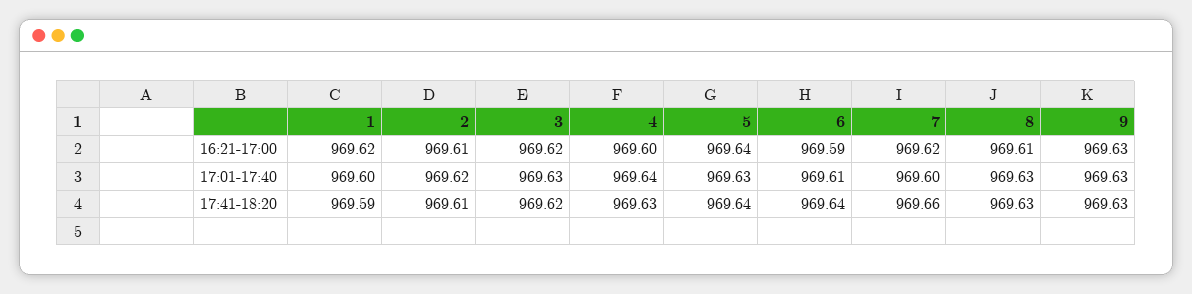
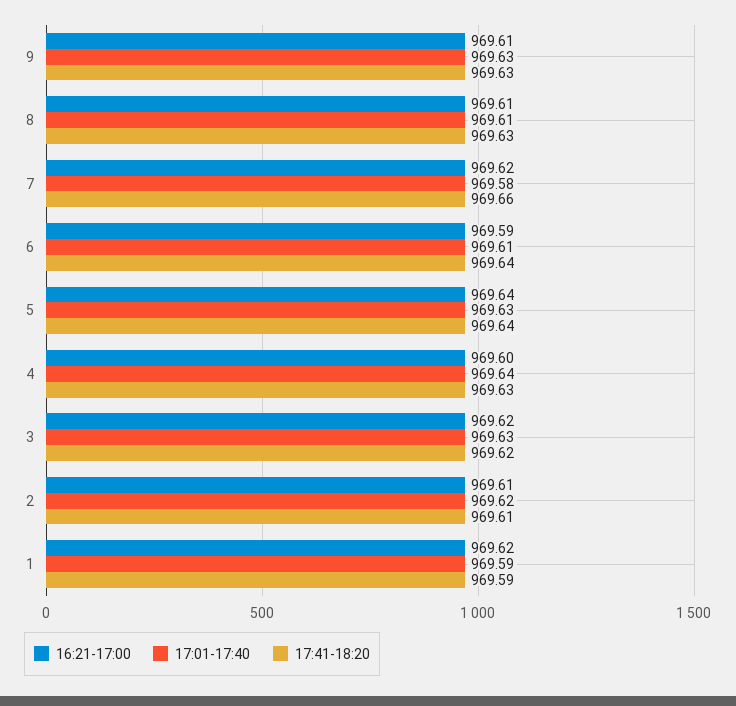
  {
    "16:21-17:00": {
      "1": 969.62,
      "2": 969.61,
      "3": 969.62,
      "4": 969.6,
      "5": 969.64,
      "6": 969.59,
      "7": 969.62,
      "8": 969.61,
-     "9": 969.63
+     "9": 969.61
    },
    "17:01-17:40": {
-     "1": 969.6,
+     "1": 969.59,
      "2": 969.62,
      "3": 969.63,
      "4": 969.64,
      "5": 969.63,
      "6": 969.61,
-     "7": 969.6,
+     "7": 969.58,
-     "8": 969.63,
+     "8": 969.61,
      "9": 969.63
    },
    "17:41-18:20": {
      "1": 969.59,
      "2": 969.61,
      "3": 969.62,
      "4": 969.63,
      "5": 969.64,
      "6": 969.64,
      "7": 969.66,
      "8": 969.63,
      "9": 969.63
    }
  }

